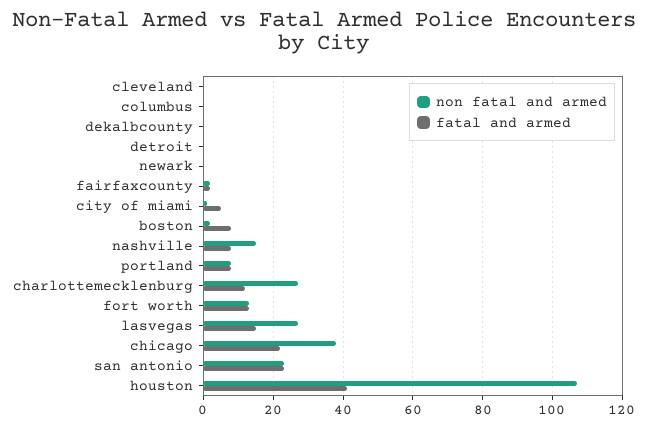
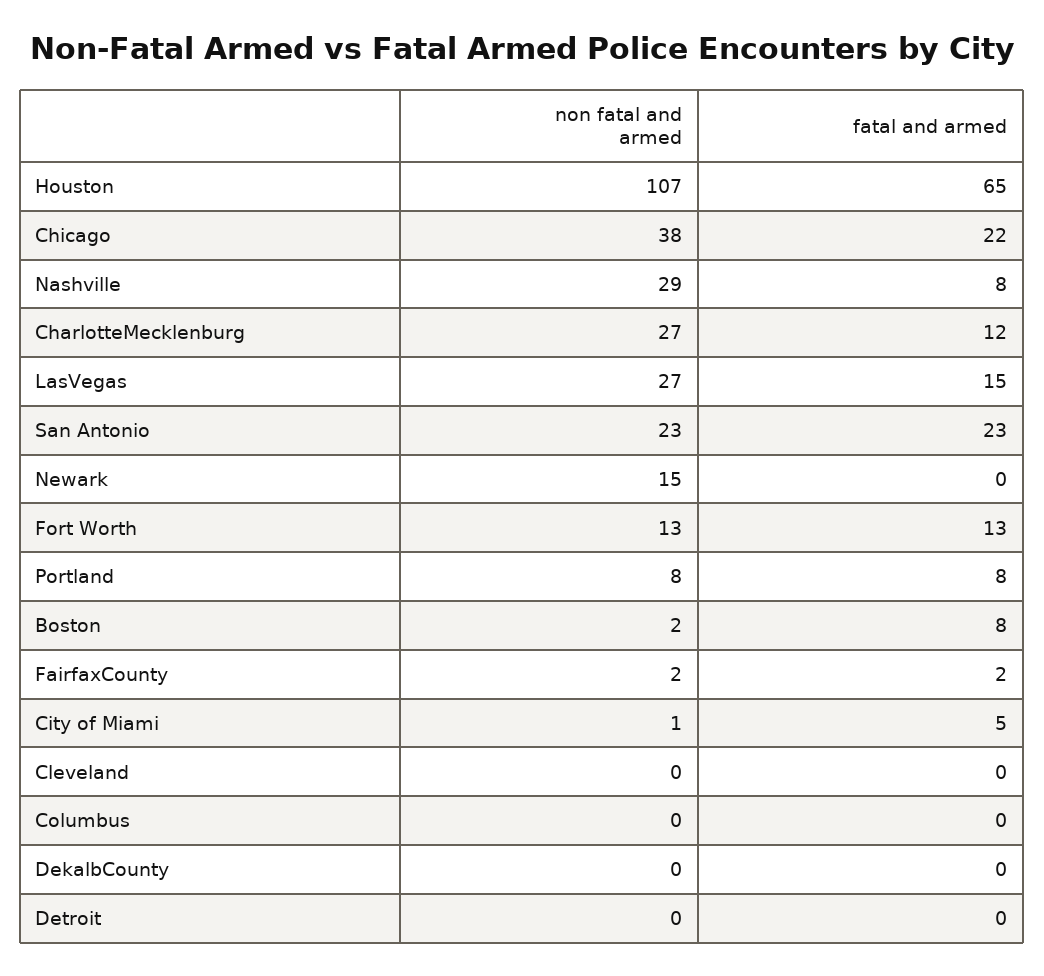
  {
    "non fatal and armed": {
      "cleveland": 0,
      "columbus": 0,
      "dekalbcounty": 0,
      "detroit": 0,
-     "newark": 0,
+     "newark": 15,
      "fairfaxcounty": 2,
      "city of miami": 1,
      "boston": 2,
-     "nashville": 15,
+     "nashville": 29,
      "portland": 8,
      "charlottemecklenburg": 27,
      "fort worth": 13,
      "lasvegas": 27,
      "chicago": 38,
      "san antonio": 23,
      "houston": 107
    },
    "fatal and armed": {
      "cleveland": 0,
      "columbus": 0,
      "dekalbcounty": 0,
      "detroit": 0,
      "newark": 0,
      "fairfaxcounty": 2,
      "city of miami": 5,
      "boston": 8,
      "nashville": 8,
      "portland": 8,
      "charlottemecklenburg": 12,
      "fort worth": 13,
      "lasvegas": 15,
      "chicago": 22,
      "san antonio": 23,
-     "houston": 40
+     "houston": 65
    }
  }

